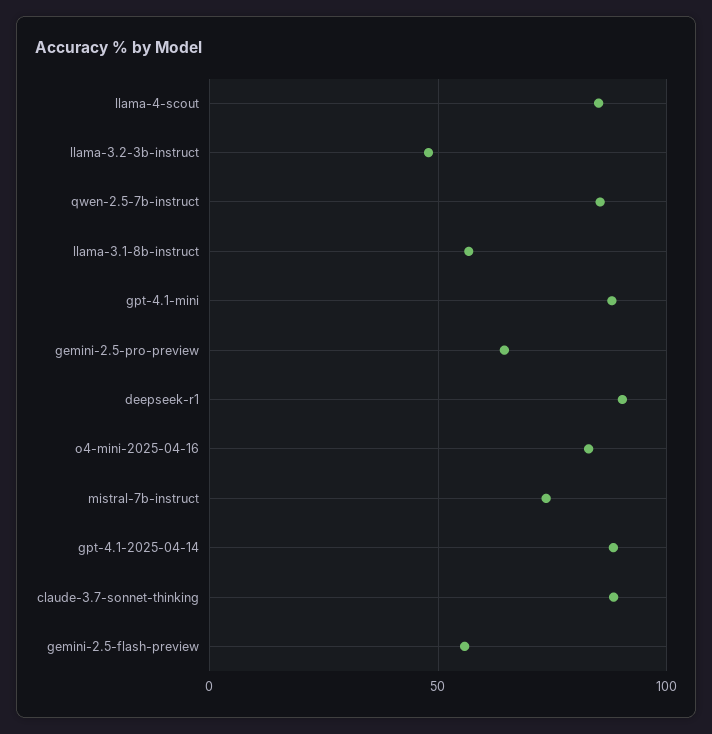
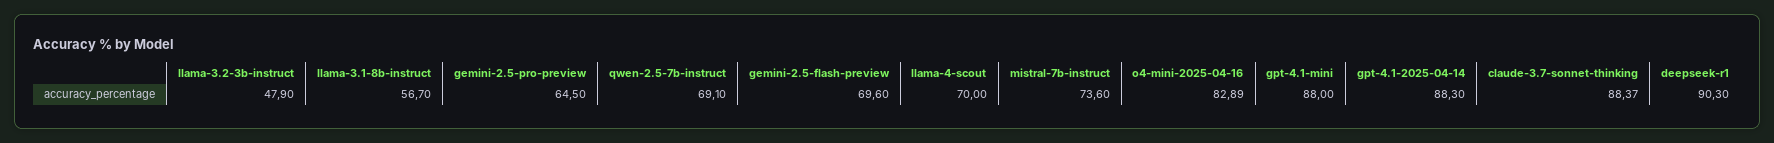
  {
-   "llama-4-scout": 85,
+   "llama-4-scout": 70,
    "llama-3.2-3b-instruct": 47.9,
-   "qwen-2.5-7b-instruct": 85,
+   "qwen-2.5-7b-instruct": 69.1,
    "llama-3.1-8b-instruct": 56.7,
    "gpt-4.1-mini": 88,
    "gemini-2.5-pro-preview": 64.5,
    "deepseek-r1": 90.3,
    "o4-mini-2025-04-16": 82.89,
    "mistral-7b-instruct": 73.6,
    "gpt-4.1-2025-04-14": 88.3,
    "claude-3.7-sonnet-thinking": 88.37,
-   "gemini-2.5-flash-preview": 55
+   "gemini-2.5-flash-preview": 69.6
  }

